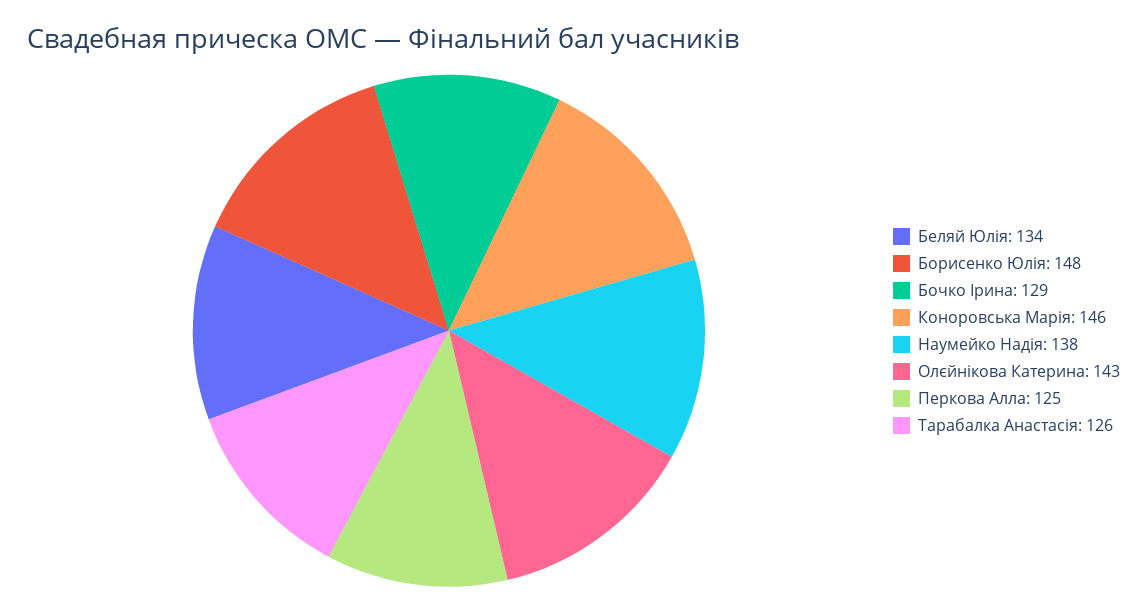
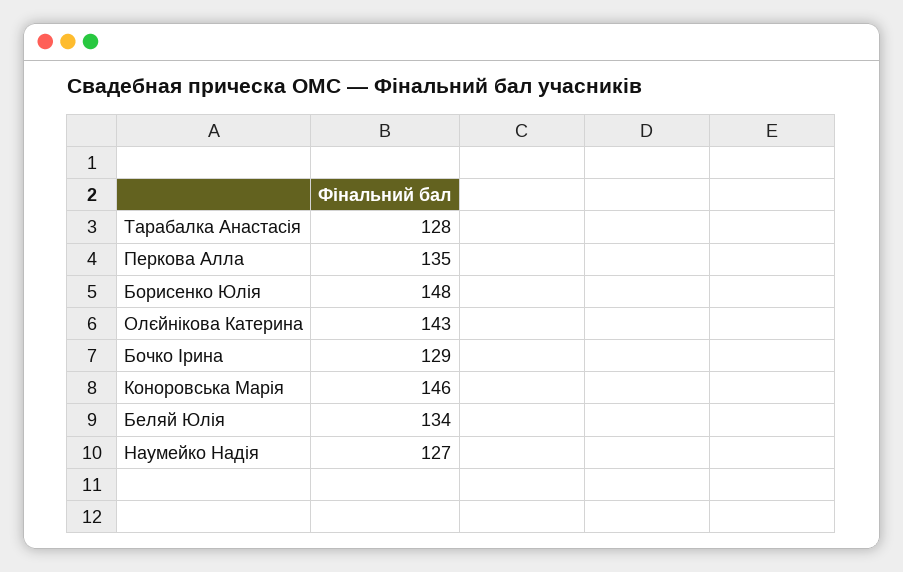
  {
    "Беляй Юлія": 134,
    "Борисенко Юлія": 148,
    "Бочко Ірина": 129,
    "Коноровська Марія": 146,
-   "Наумейко Надія": 138,
+   "Наумейко Надія": 127,
    "Олєйнікова Катерина": 143,
-   "Перкова Алла": 125,
+   "Перкова Алла": 135,
-   "Тарабалка Анастасія": 126
+   "Тарабалка Анастасія": 128
  }

